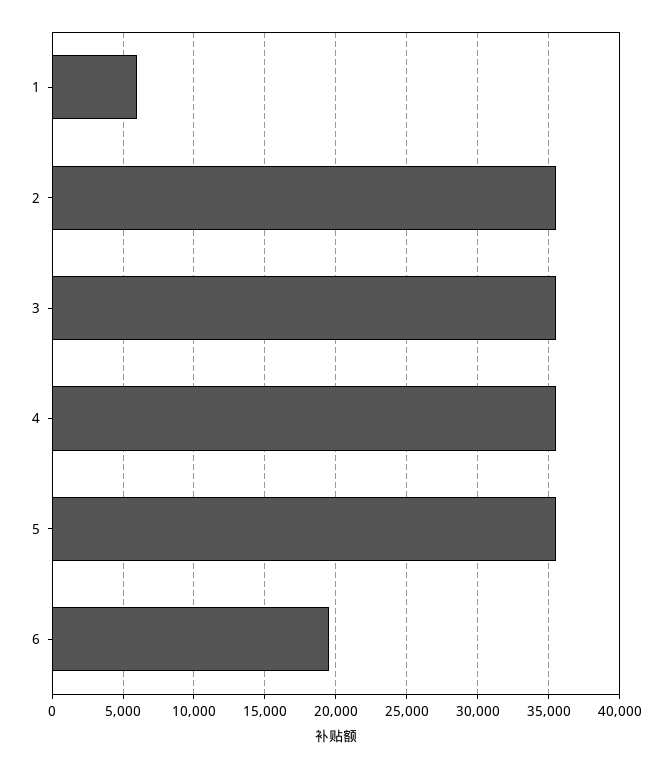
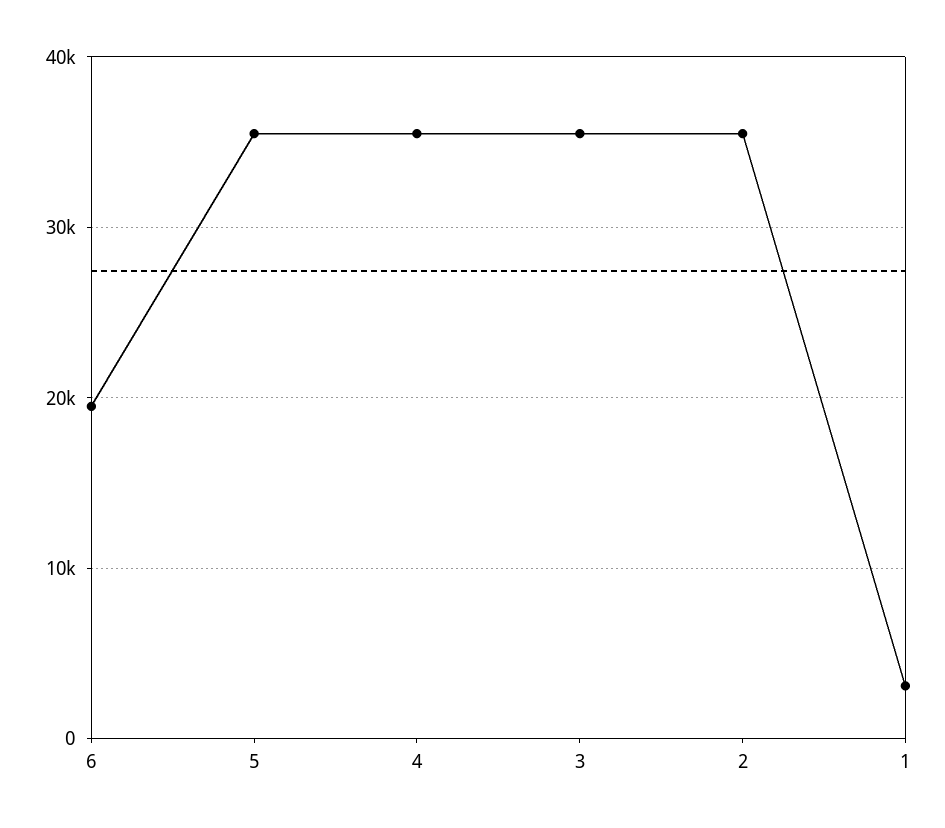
  {
-   "1": 6000,
+   "1": 3000,
    "2": 35500,
    "3": 35500,
    "4": 35500,
    "5": 35500,
    "6": 19500
  }

